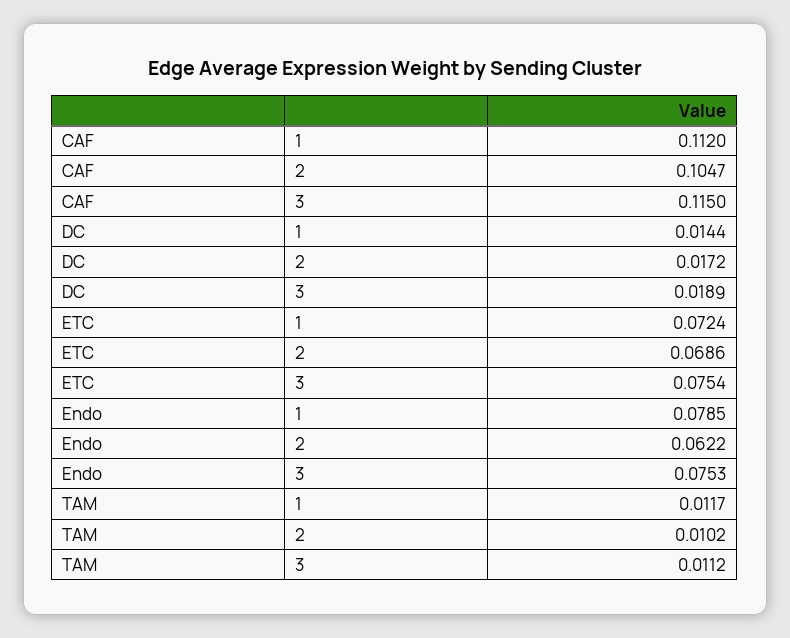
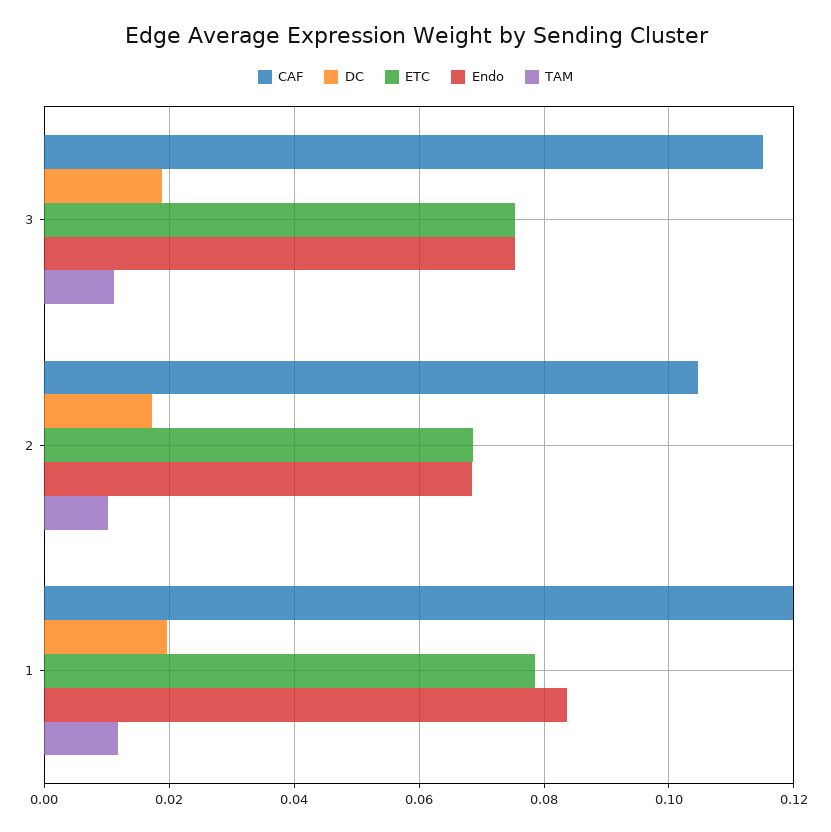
  {
    "CAF": {
-     "1": 0.112,
+     "1": 0.12,
      "2": 0.1047,
      "3": 0.115
    },
    "DC": {
-     "1": 0.0144,
+     "1": 0.02,
      "2": 0.0172,
      "3": 0.0189
    },
    "ETC": {
-     "1": 0.0724,
+     "1": 0.078,
      "2": 0.0686,
      "3": 0.0754
    },
    "Endo": {
-     "1": 0.0785,
+     "1": 0.084,
-     "2": 0.0622,
+     "2": 0.068,
      "3": 0.0753
    },
    "TAM": {
      "1": 0.0117,
      "2": 0.0102,
      "3": 0.0112
    }
  }

